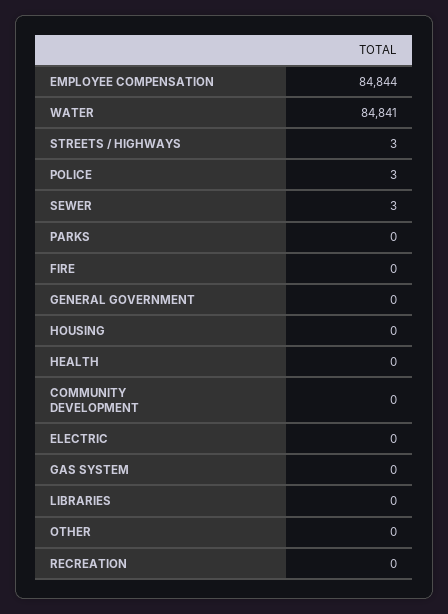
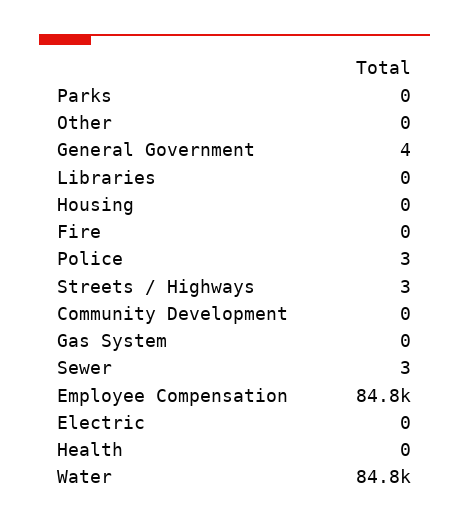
  {
    "EMPLOYEE COMPENSATION": 84844,
    "WATER": 84841,
    "STREETS / HIGHWAYS": 3,
    "POLICE": 3,
    "SEWER": 3,
    "PARKS": 0,
    "FIRE": 0,
-   "GENERAL GOVERNMENT": 0,
+   "GENERAL GOVERNMENT": 4,
    "HOUSING": 0,
    "HEALTH": 0,
    "COMMUNITY DEVELOPMENT": 0,
    "ELECTRIC": 0,
    "GAS SYSTEM": 0,
    "LIBRARIES": 0,
-   "OTHER": 0,
+   "OTHER": 0
-   "RECREATION": 0
  }

